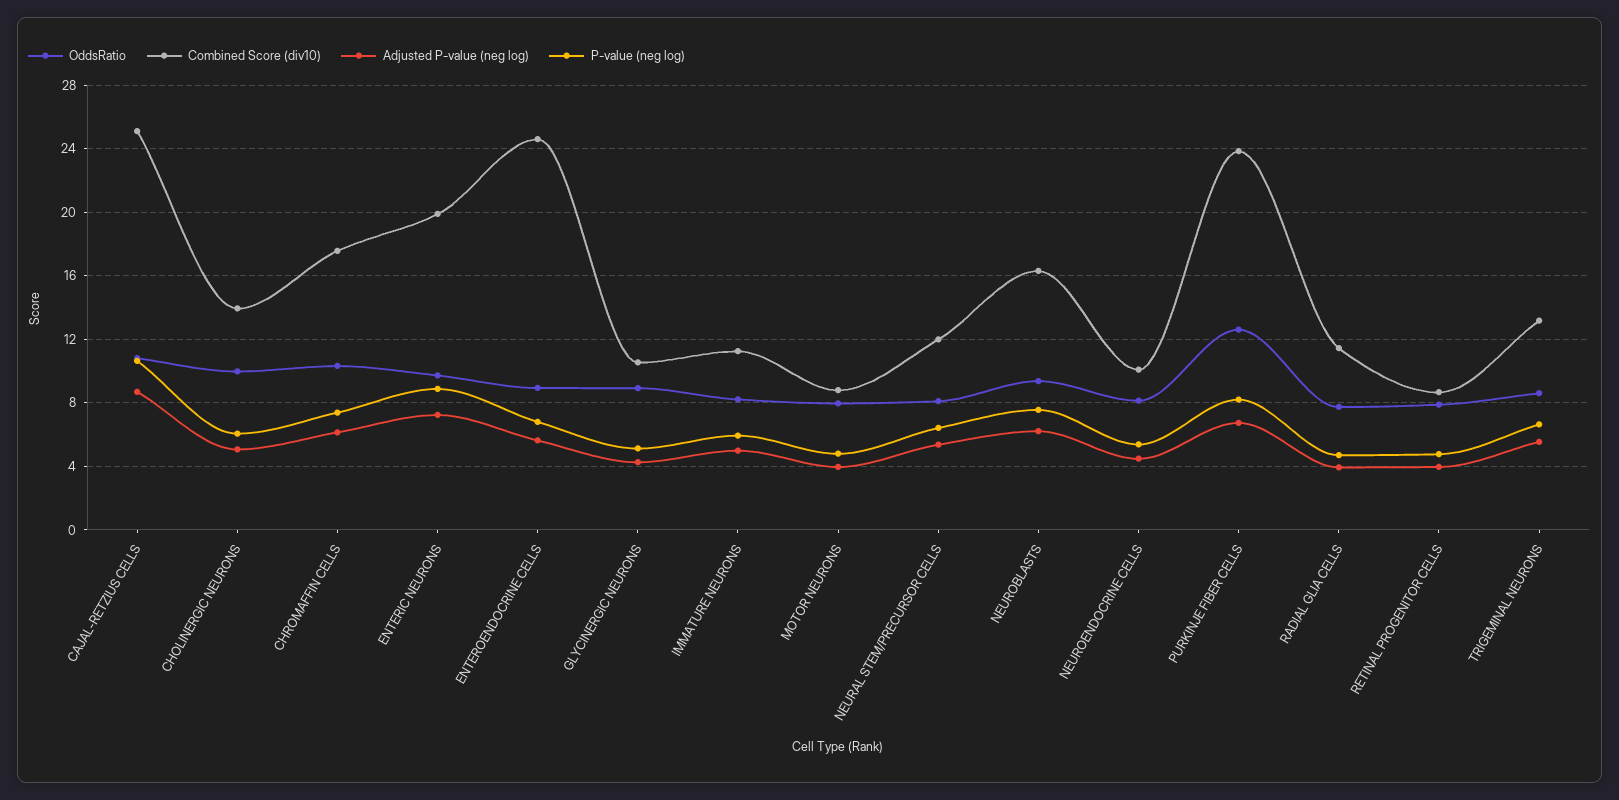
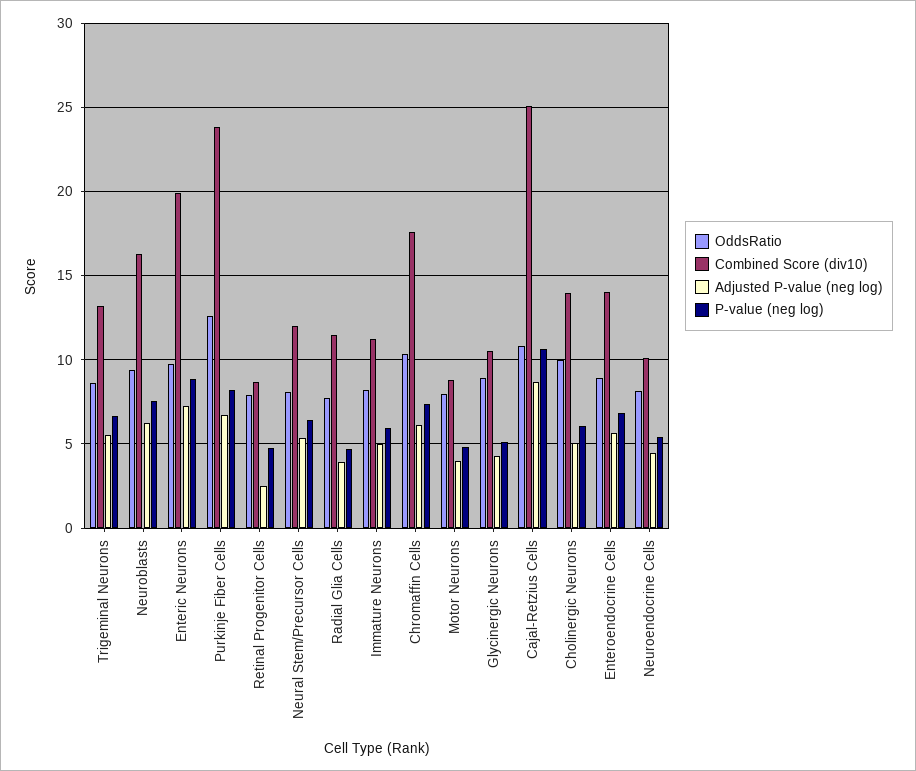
  {
    "OddsRatio": {
      "CAJAL-RETZIUS CELLS": 11,
      "CHOLINERGIC NEURONS": 10,
      "CHROMAFFIN CELLS": 10.5,
      "ENTERIC NEURONS": 9.5,
      "ENTEROENDOCRINE CELLS": 9,
      "GLYCINERGIC NEURONS": 9,
      "IMMATURE NEURONS": 8,
      "MOTOR NEURONS": 8,
      "NEURAL STEM/PRECURSOR CELLS": 8,
      "NEUROBLASTS": 9.5,
      "NEUROENDOCRINE CELLS": 8,
      "PURKINJE FIBER CELLS": 12.5,
      "RADIAL GLIA CELLS": 7.5,
      "RETINAL PROGENITOR CELLS": 8,
      "TRIGEMINAL NEURONS": 8.5
    },
    "Combined Score (div10)": {
      "CAJAL-RETZIUS CELLS": 25,
      "CHOLINERGIC NEURONS": 14,
      "CHROMAFFIN CELLS": 17.5,
      "ENTERIC NEURONS": 20,
-     "ENTEROENDOCRINE CELLS": 24.5,
+     "ENTEROENDOCRINE CELLS": 14,
      "GLYCINERGIC NEURONS": 10.5,
      "IMMATURE NEURONS": 11.5,
      "MOTOR NEURONS": 9,
      "NEURAL STEM/PRECURSOR CELLS": 12,
      "NEUROBLASTS": 16.5,
      "NEUROENDOCRINE CELLS": 10,
      "PURKINJE FIBER CELLS": 24,
      "RADIAL GLIA CELLS": 11.5,
      "RETINAL PROGENITOR CELLS": 8.5,
      "TRIGEMINAL NEURONS": 13
    },
    "Adjusted P-value (neg log)": {
      "CAJAL-RETZIUS CELLS": 8.5,
      "CHOLINERGIC NEURONS": 5,
      "CHROMAFFIN CELLS": 6,
      "ENTERIC NEURONS": 7,
      "ENTEROENDOCRINE CELLS": 5.5,
      "GLYCINERGIC NEURONS": 4.5,
      "IMMATURE NEURONS": 5,
      "MOTOR NEURONS": 4,
      "NEURAL STEM/PRECURSOR CELLS": 5.5,
      "NEUROBLASTS": 6,
      "NEUROENDOCRINE CELLS": 4.5,
      "PURKINJE FIBER CELLS": 6.5,
      "RADIAL GLIA CELLS": 4,
-     "RETINAL PROGENITOR CELLS": 4,
+     "RETINAL PROGENITOR CELLS": 2.5,
      "TRIGEMINAL NEURONS": 5.5
    },
    "P-value (neg log)": {
      "CAJAL-RETZIUS CELLS": 10.5,
      "CHOLINERGIC NEURONS": 6,
      "CHROMAFFIN CELLS": 7.5,
      "ENTERIC NEURONS": 9,
      "ENTEROENDOCRINE CELLS": 7,
      "GLYCINERGIC NEURONS": 5,
      "IMMATURE NEURONS": 6,
      "MOTOR NEURONS": 5,
      "NEURAL STEM/PRECURSOR CELLS": 6.5,
      "NEUROBLASTS": 7.5,
      "NEUROENDOCRINE CELLS": 5.5,
      "PURKINJE FIBER CELLS": 8,
      "RADIAL GLIA CELLS": 4.5,
      "RETINAL PROGENITOR CELLS": 5,
      "TRIGEMINAL NEURONS": 6.5
    }
  }

